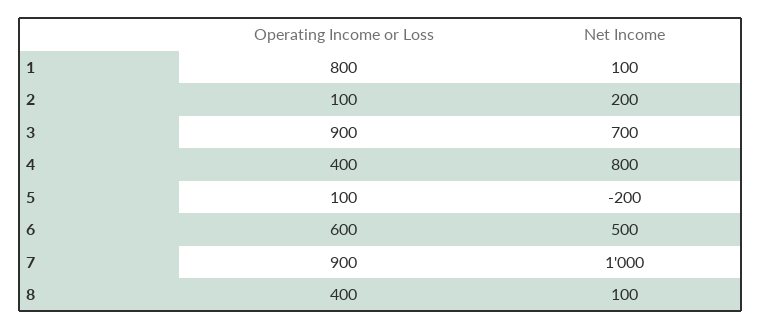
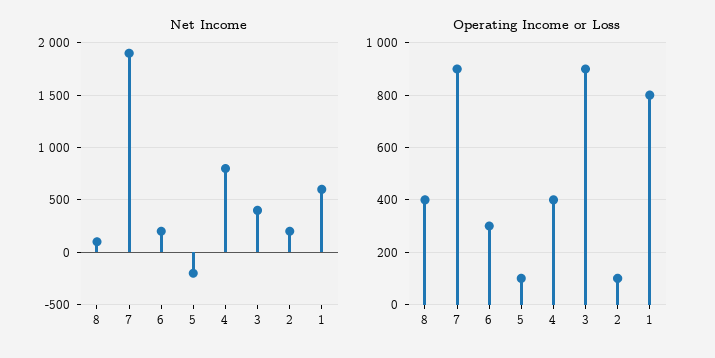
  {
    "Operating Income or Loss": {
      "1": 800,
      "2": 100,
      "3": 900,
      "4": 400,
      "5": 100,
-     "6": 600,
+     "6": 300,
      "7": 900,
      "8": 400
    },
    "Net Income": {
-     "1": 100,
+     "1": 600,
      "2": 200,
-     "3": 700,
+     "3": 400,
      "4": 800,
      "5": -200,
-     "6": 500,
+     "6": 200,
-     "7": 1000,
+     "7": 1900,
      "8": 100
    }
  }

